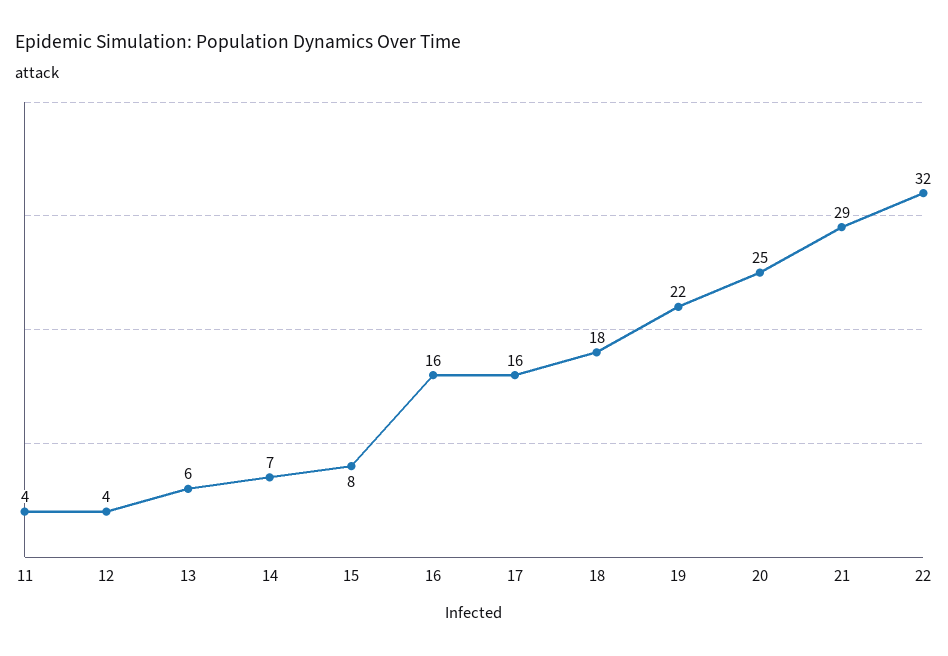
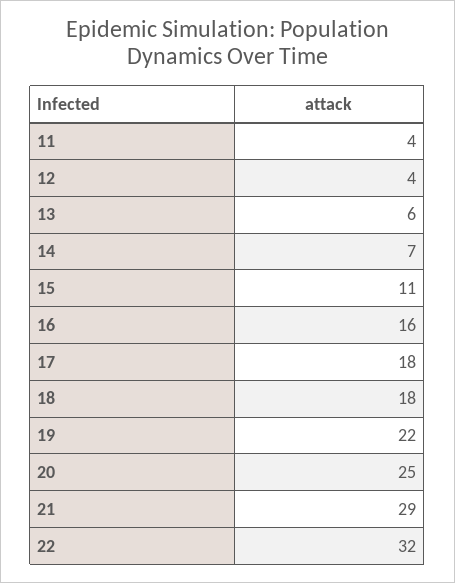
  {
    "11": 4,
    "12": 4,
    "13": 6,
    "14": 7,
-   "15": 8,
+   "15": 11,
    "16": 16,
-   "17": 16,
+   "17": 18,
    "18": 18,
    "19": 22,
    "20": 25,
    "21": 29,
    "22": 32
  }

